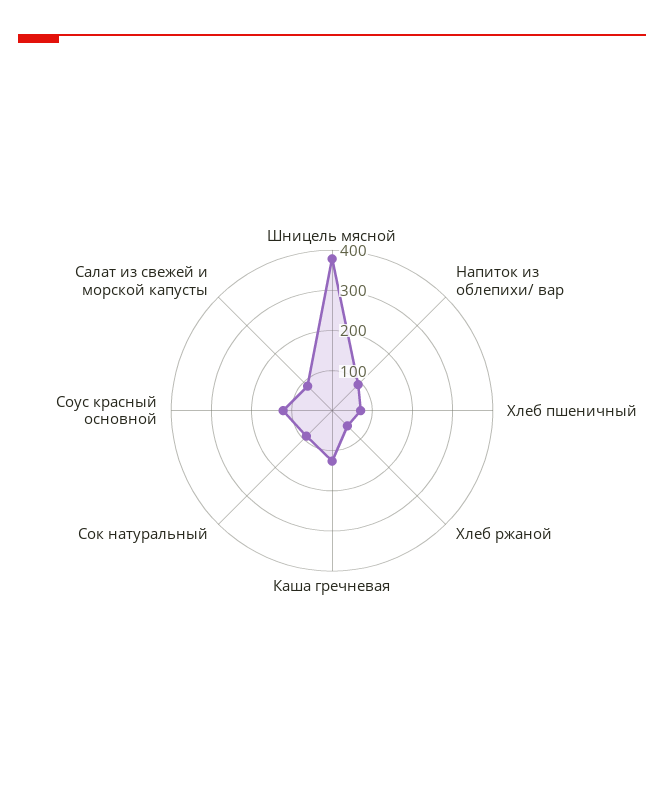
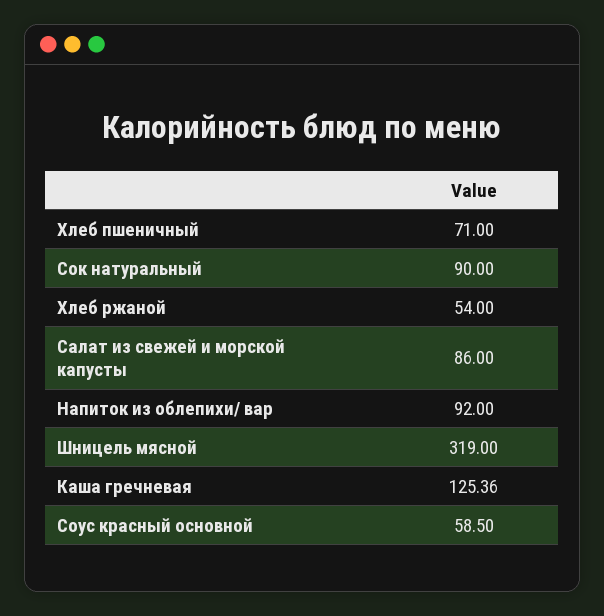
  {
-   "Шницель мясной": 380,
+   "Шницель мясной": 319,
    "Напиток из облепихи/ вар": 92,
    "Хлеб пшеничный": 71,
    "Хлеб ржаной": 54,
    "Каша гречневая": 125.36,
    "Сок натуральный": 90,
-   "Соус красный основной": 120,
+   "Соус красный основной": 58.5,
    "Салат из свежей и морской капусты": 86
  }

